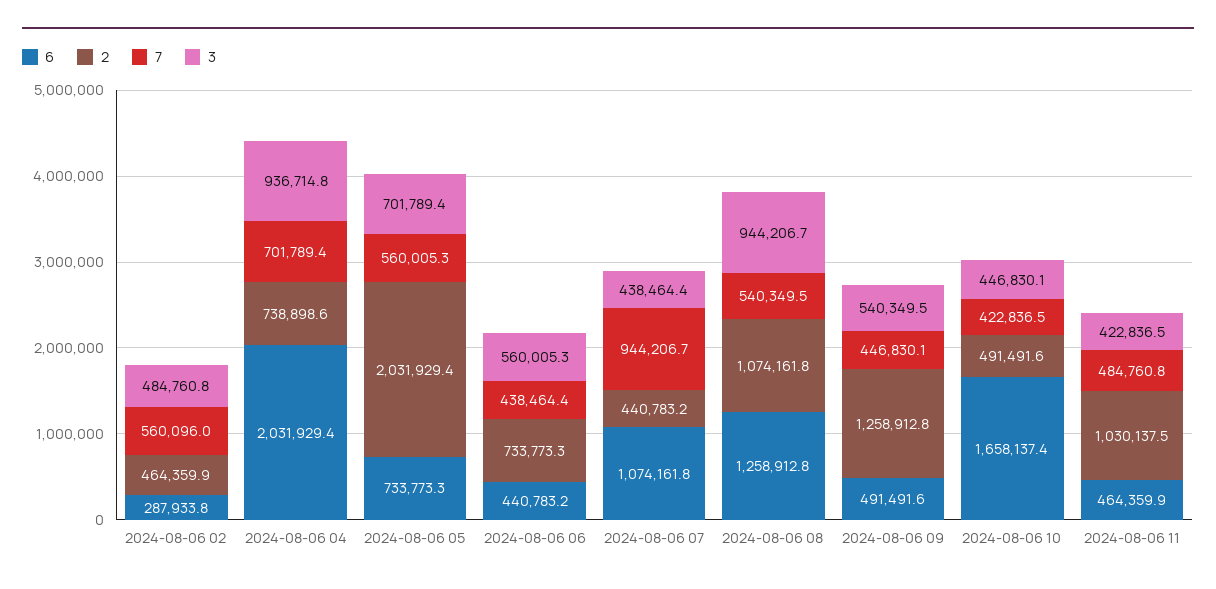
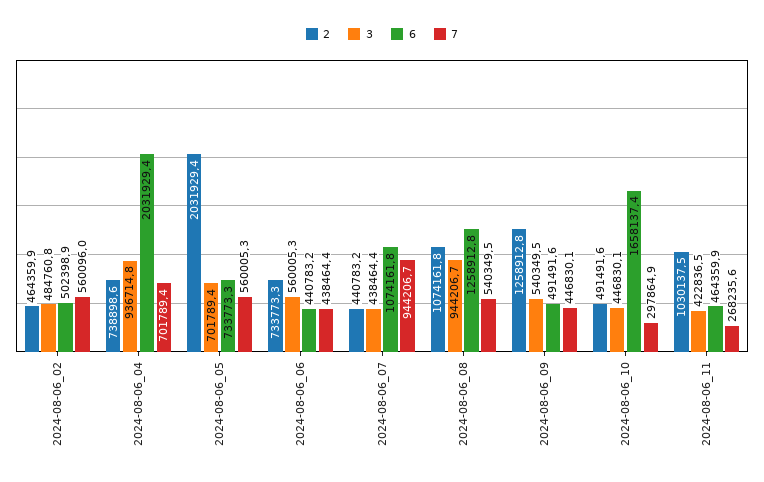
  {
    "6": {
-     "2024-08-06 02": 287933.8,
+     "2024-08-06 02": 502398.9,
      "2024-08-06 04": 2031929.4,
      "2024-08-06 05": 733773.3,
      "2024-08-06 06": 440783.2,
      "2024-08-06 07": 1074161.8,
      "2024-08-06 08": 1258912.8,
      "2024-08-06 09": 491491.6,
      "2024-08-06 10": 1658137.4,
      "2024-08-06 11": 464359.9
    },
    "2": {
      "2024-08-06 02": 464359.9,
      "2024-08-06 04": 738898.6,
      "2024-08-06 05": 2031929.4,
      "2024-08-06 06": 733773.3,
      "2024-08-06 07": 440783.2,
      "2024-08-06 08": 1074161.8,
      "2024-08-06 09": 1258912.8,
      "2024-08-06 10": 491491.6,
      "2024-08-06 11": 1030137.5
    },
    "7": {
      "2024-08-06 02": 560096,
      "2024-08-06 04": 701789.4,
      "2024-08-06 05": 560005.3,
      "2024-08-06 06": 438464.4,
      "2024-08-06 07": 944206.7,
      "2024-08-06 08": 540349.5,
      "2024-08-06 09": 446830.1,
-     "2024-08-06 10": 422836.5,
+     "2024-08-06 10": 297864.9,
-     "2024-08-06 11": 484760.8
+     "2024-08-06 11": 268235.6
    },
    "3": {
      "2024-08-06 02": 484760.8,
      "2024-08-06 04": 936714.8,
      "2024-08-06 05": 701789.4,
      "2024-08-06 06": 560005.3,
      "2024-08-06 07": 438464.4,
      "2024-08-06 08": 944206.7,
      "2024-08-06 09": 540349.5,
      "2024-08-06 10": 446830.1,
      "2024-08-06 11": 422836.5
    }
  }

